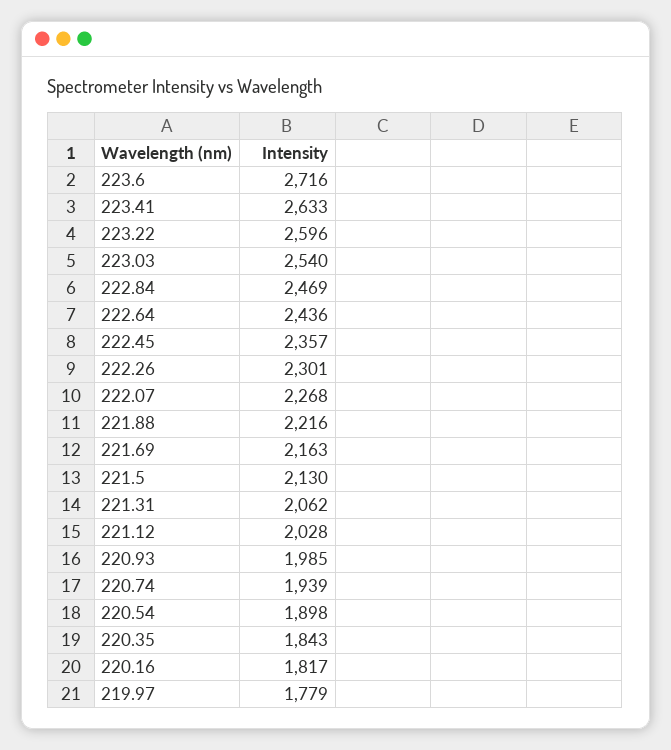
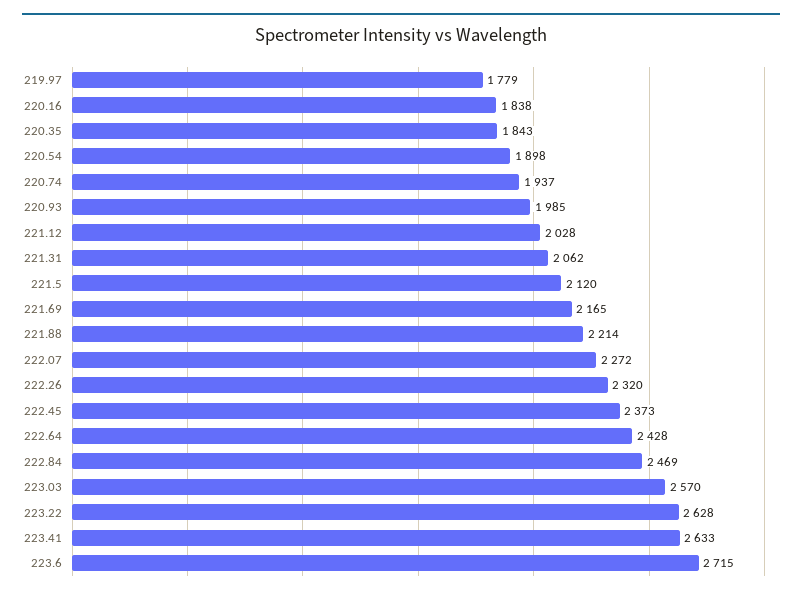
  {
-   "223.6": 2716,
+   "223.6": 2715,
    "223.41": 2633,
-   "223.22": 2596,
+   "223.22": 2628,
-   "223.03": 2540,
+   "223.03": 2570,
    "222.84": 2469,
-   "222.64": 2436,
+   "222.64": 2428,
-   "222.45": 2357,
+   "222.45": 2373,
-   "222.26": 2301,
+   "222.26": 2320,
-   "222.07": 2268,
+   "222.07": 2272,
-   "221.88": 2216,
+   "221.88": 2214,
-   "221.69": 2163,
+   "221.69": 2165,
-   "221.5": 2130,
+   "221.5": 2120,
    "221.31": 2062,
    "221.12": 2028,
    "220.93": 1985,
-   "220.74": 1939,
+   "220.74": 1937,
    "220.54": 1898,
    "220.35": 1843,
-   "220.16": 1817,
+   "220.16": 1838,
    "219.97": 1779
  }

